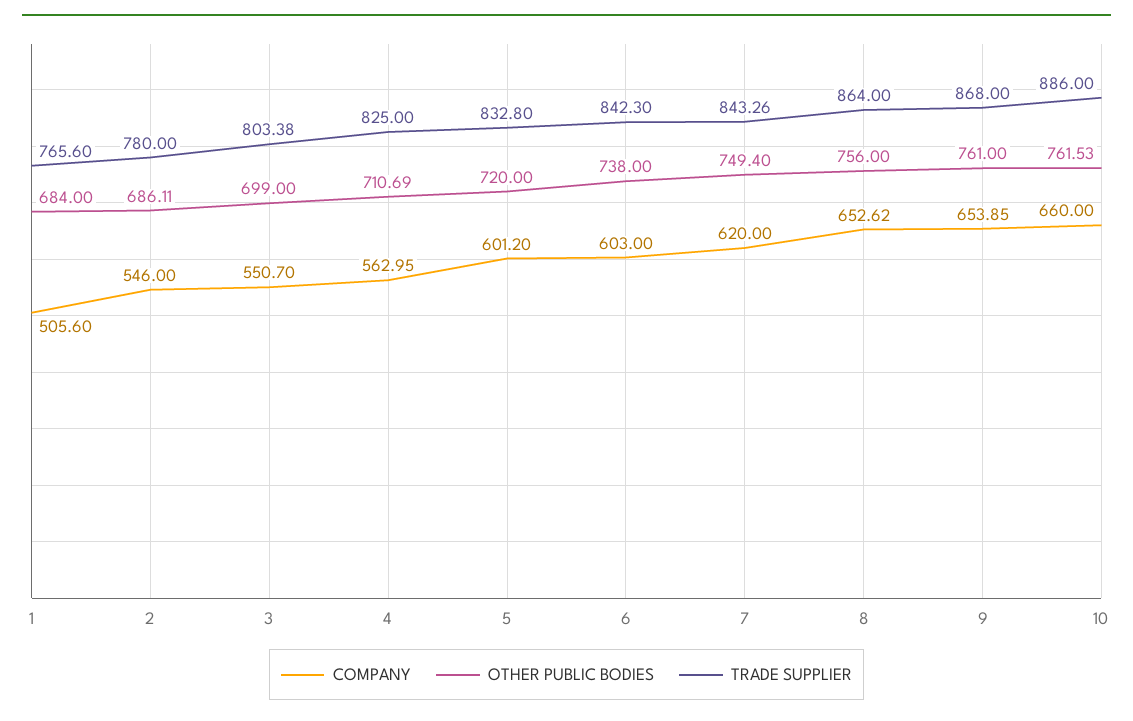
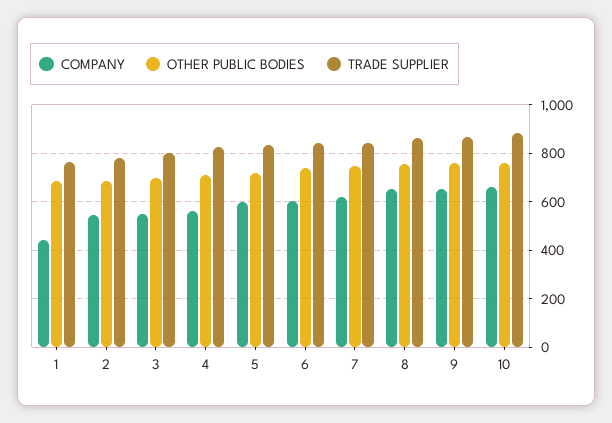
  {
    "COMPANY": {
-     "1": 505.6,
+     "1": 450,
      "2": 546,
      "3": 550.7,
      "4": 562.95,
      "5": 601.2,
      "6": 603,
      "7": 620,
      "8": 652.62,
      "9": 653.85,
      "10": 660
    },
    "OTHER PUBLIC BODIES": {
      "1": 684,
      "2": 686.11,
      "3": 699,
      "4": 710.69,
      "5": 720,
      "6": 738,
      "7": 749.4,
      "8": 756,
      "9": 761,
      "10": 761.53
    },
    "TRADE SUPPLIER": {
      "1": 765.6,
      "2": 780,
      "3": 803.38,
      "4": 825,
      "5": 832.8,
      "6": 842.3,
      "7": 843.26,
      "8": 864,
      "9": 868,
      "10": 886
    }
  }

